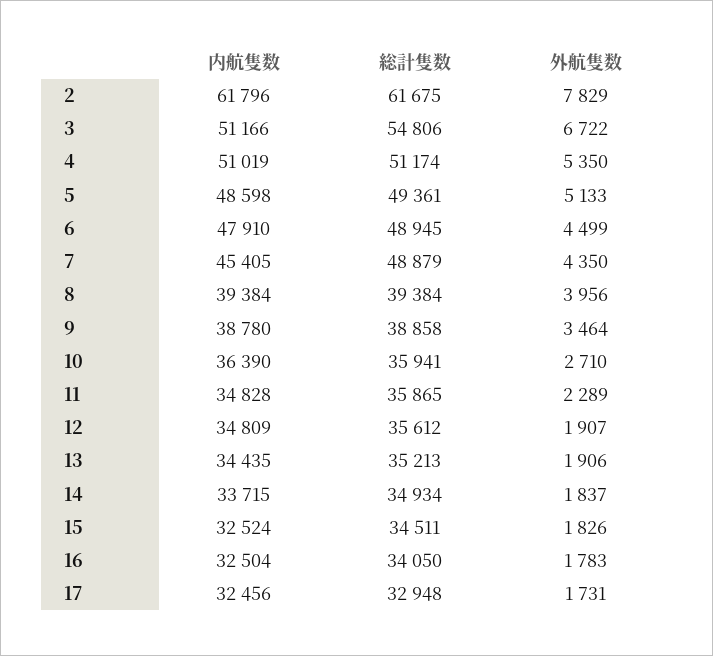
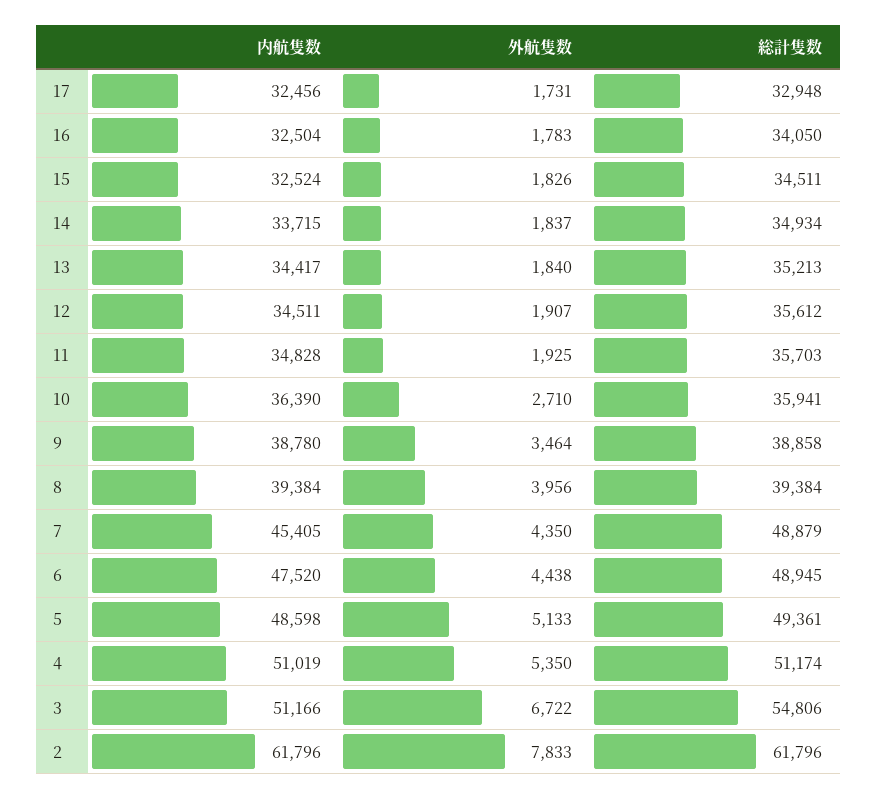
  {
    "内航隻数": {
      "2": 61796,
      "3": 51166,
      "4": 51019,
      "5": 48598,
-     "6": 47910,
+     "6": 47520,
      "7": 45405,
      "8": 39384,
      "9": 38780,
      "10": 36390,
      "11": 34828,
-     "12": 34809,
+     "12": 34511,
-     "13": 34435,
+     "13": 34417,
      "14": 33715,
      "15": 32524,
      "16": 32504,
      "17": 32456
    },
    "総計隻数": {
-     "2": 61675,
+     "2": 61796,
      "3": 54806,
      "4": 51174,
      "5": 49361,
      "6": 48945,
      "7": 48879,
      "8": 39384,
      "9": 38858,
      "10": 35941,
-     "11": 35865,
+     "11": 35703,
      "12": 35612,
      "13": 35213,
      "14": 34934,
      "15": 34511,
      "16": 34050,
      "17": 32948
    },
    "外航隻数": {
-     "2": 7829,
+     "2": 7833,
      "3": 6722,
      "4": 5350,
      "5": 5133,
-     "6": 4499,
+     "6": 4438,
      "7": 4350,
      "8": 3956,
      "9": 3464,
      "10": 2710,
-     "11": 2289,
+     "11": 1925,
      "12": 1907,
-     "13": 1906,
+     "13": 1840,
      "14": 1837,
      "15": 1826,
      "16": 1783,
      "17": 1731
    }
  }

